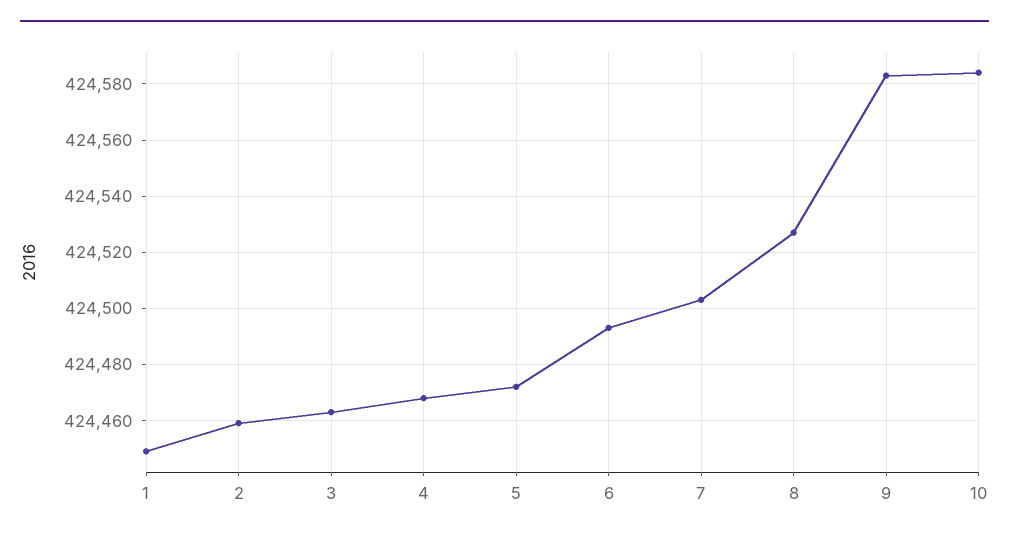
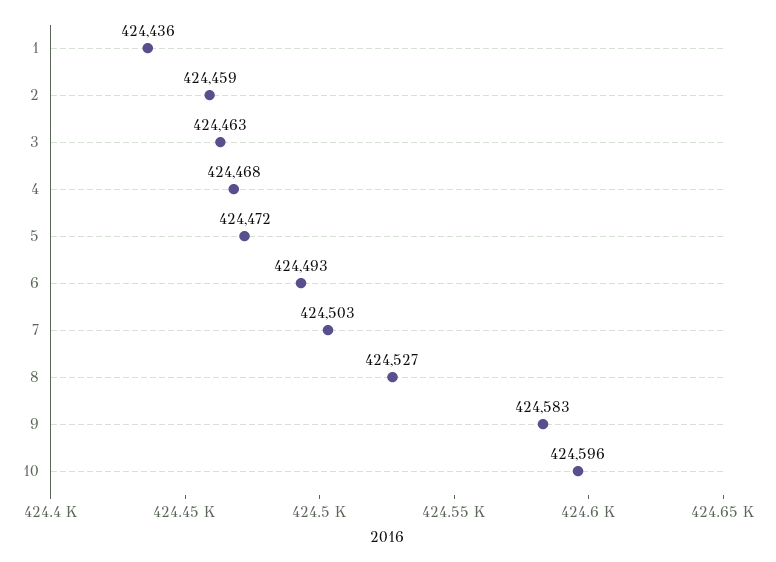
  {
-   "1": 424450,
+   "1": 424436,
    "2": 424459,
    "3": 424463,
    "4": 424468,
    "5": 424472,
    "6": 424493,
    "7": 424503,
    "8": 424527,
    "9": 424583,
-   "10": 424585
+   "10": 424596
  }

